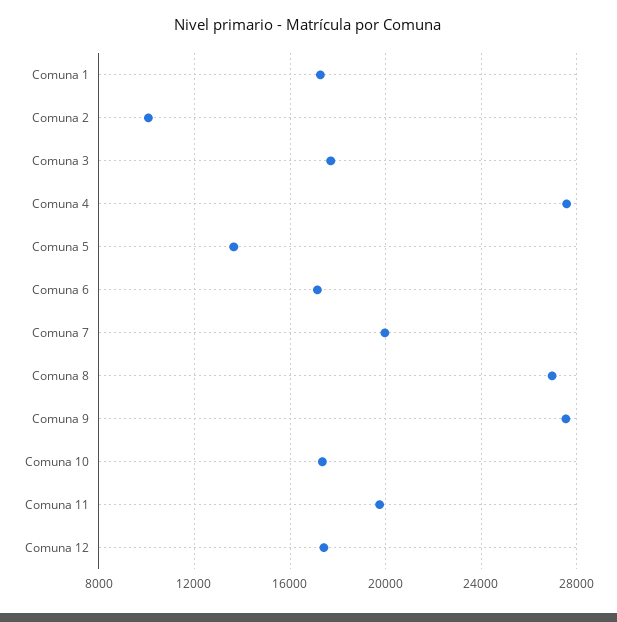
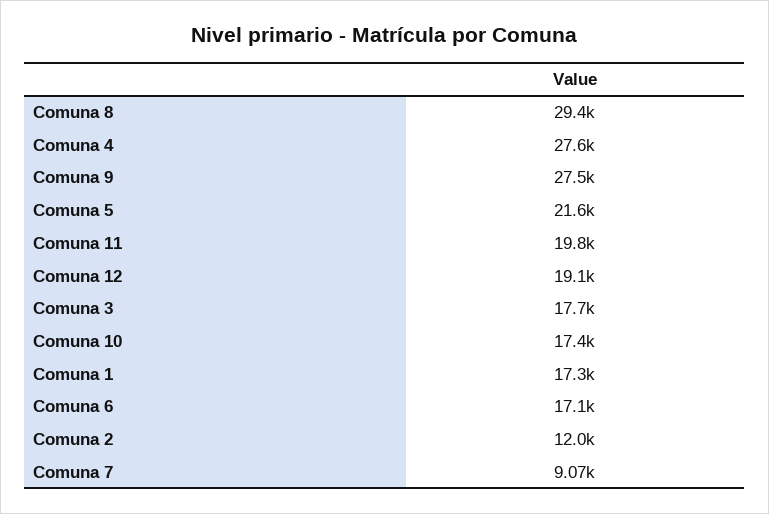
  {
    "Comuna 1": 17300,
-   "Comuna 2": 10000,
+   "Comuna 2": 12000,
    "Comuna 3": 17700,
    "Comuna 4": 27600,
-   "Comuna 5": 13500,
+   "Comuna 5": 21600,
    "Comuna 6": 17100,
-   "Comuna 7": 20000,
+   "Comuna 7": 9070,
-   "Comuna 8": 27000,
+   "Comuna 8": 29400,
    "Comuna 9": 27500,
    "Comuna 10": 17400,
    "Comuna 11": 19800,
-   "Comuna 12": 17500
+   "Comuna 12": 19100
  }

